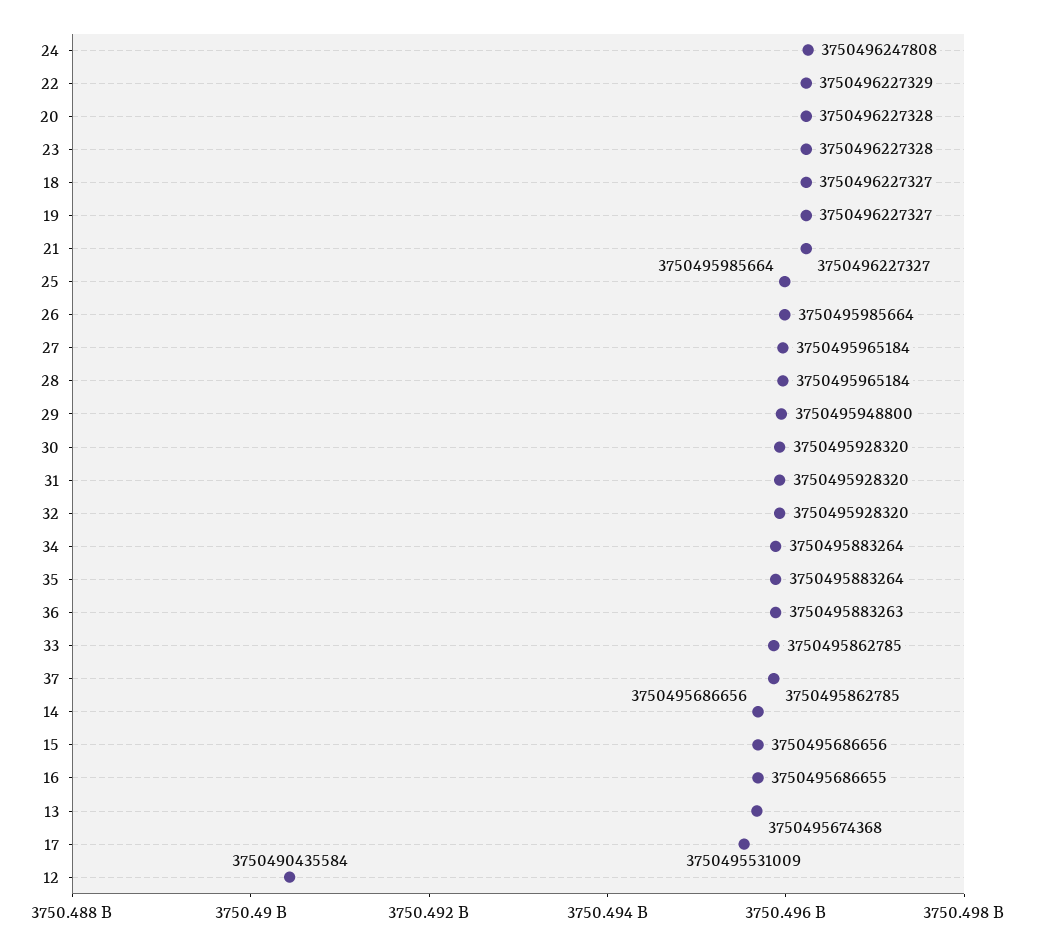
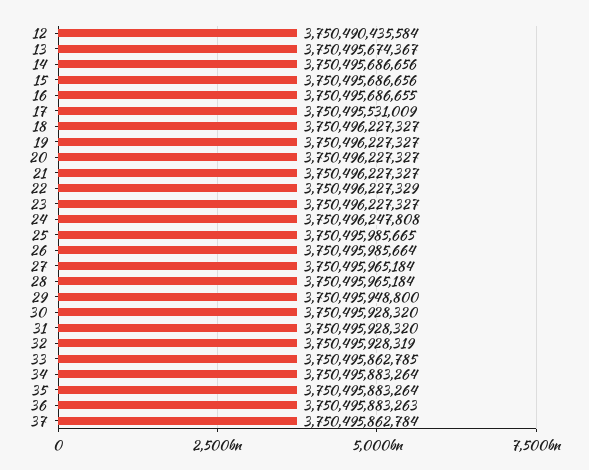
  {
    "24": 3750496247808,
    "22": 3750496227329,
-   "20": 3750496227328,
+   "20": 3750496227327,
-   "23": 3750496227328,
+   "23": 3750496227327,
    "18": 3750496227327,
    "19": 3750496227327,
    "21": 3750496227327,
-   "25": 3750495985664,
+   "25": 3750495985665,
    "26": 3750495985664,
    "27": 3750495965184,
    "28": 3750495965184,
    "29": 3750495948800,
    "30": 3750495928320,
    "31": 3750495928320,
-   "32": 3750495928320,
+   "32": 3750495928319,
    "34": 3750495883264,
    "35": 3750495883264,
    "36": 3750495883263,
    "33": 3750495862785,
-   "37": 3750495862785,
+   "37": 3750495862784,
    "14": 3750495686656,
    "15": 3750495686656,
    "16": 3750495686655,
-   "13": 3750495674368,
+   "13": 3750495674367,
    "17": 3750495531009,
    "12": 3750490435584
  }

